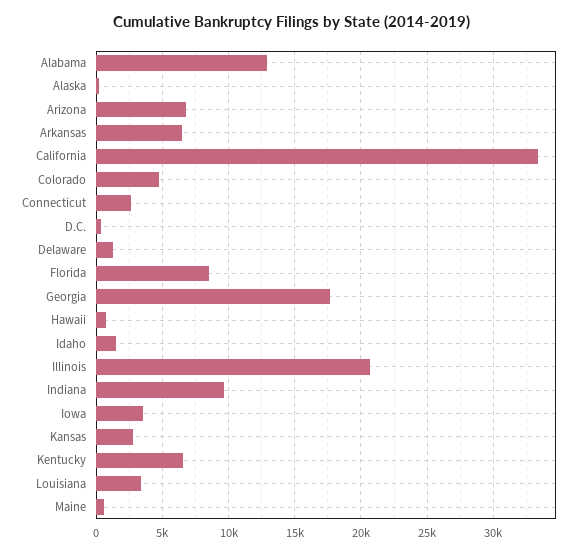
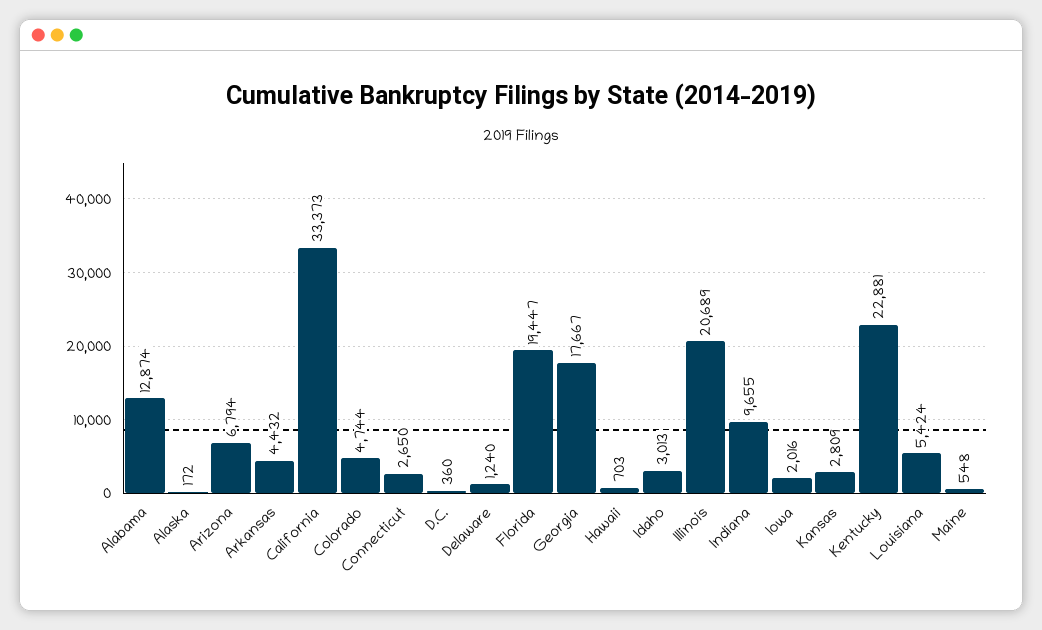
  {
    "Alabama": 12874,
    "Alaska": 172,
    "Arizona": 6794,
-   "Arkansas": 6500,
+   "Arkansas": 4432,
    "California": 33373,
    "Colorado": 4744,
    "Connecticut": 2650,
    "D.C.": 360,
    "Delaware": 1240,
-   "Florida": 8500,
+   "Florida": 19447,
    "Georgia": 17667,
    "Hawaii": 703,
-   "Idaho": 1500,
+   "Idaho": 3013,
    "Illinois": 20689,
    "Indiana": 9655,
-   "Iowa": 3500,
+   "Iowa": 2016,
    "Kansas": 2809,
-   "Kentucky": 6500,
+   "Kentucky": 22881,
-   "Louisiana": 3500,
+   "Louisiana": 5424,
    "Maine": 548
  }

